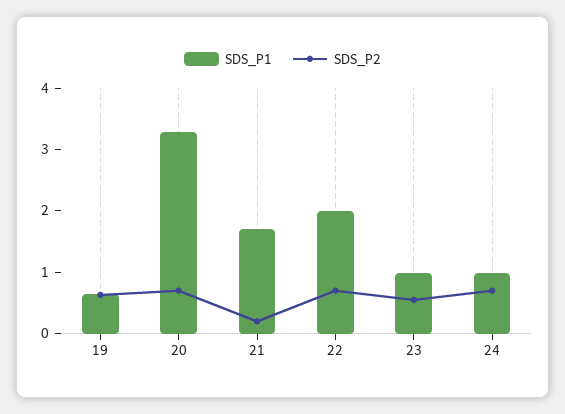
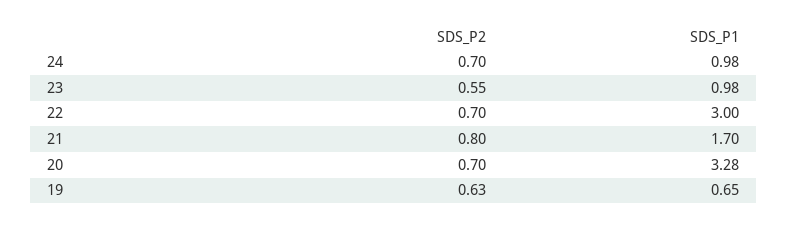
  {
    "SDS_P1": {
      "19": 0.65,
      "20": 3.28,
      "21": 1.7,
-     "22": 2,
+     "22": 3,
      "23": 0.98,
      "24": 0.98
    },
    "SDS_P2": {
      "19": 0.63,
      "20": 0.7,
-     "21": 0.2,
+     "21": 0.8,
      "22": 0.7,
      "23": 0.55,
      "24": 0.7
    }
  }

